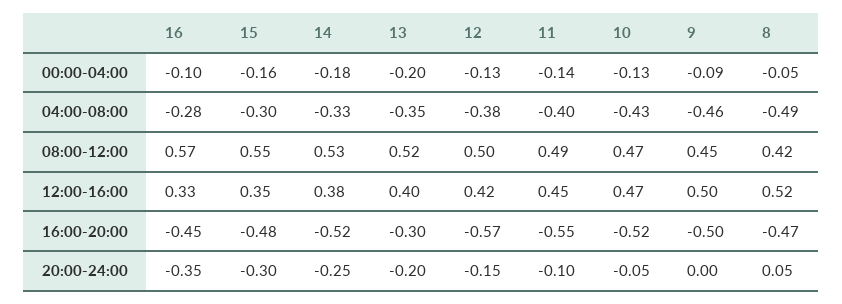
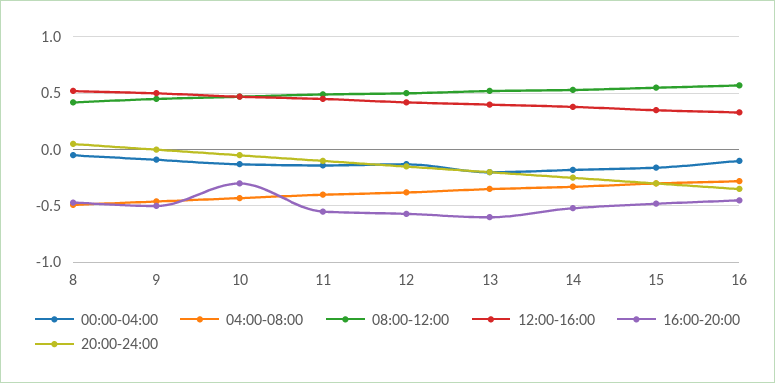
  {
    "00:00-04:00": {
      "16": -0.1,
      "15": -0.16,
      "14": -0.18,
      "13": -0.2,
      "12": -0.13,
      "11": -0.14,
      "10": -0.13,
      "9": -0.09,
      "8": -0.05
    },
    "04:00-08:00": {
      "16": -0.28,
      "15": -0.3,
      "14": -0.33,
      "13": -0.35,
      "12": -0.38,
      "11": -0.4,
      "10": -0.43,
      "9": -0.46,
      "8": -0.49
    },
    "08:00-12:00": {
      "16": 0.57,
      "15": 0.55,
      "14": 0.53,
      "13": 0.52,
      "12": 0.5,
      "11": 0.49,
      "10": 0.47,
      "9": 0.45,
      "8": 0.42
    },
    "12:00-16:00": {
      "16": 0.33,
      "15": 0.35,
      "14": 0.38,
      "13": 0.4,
      "12": 0.42,
      "11": 0.45,
      "10": 0.47,
      "9": 0.5,
      "8": 0.52
    },
    "16:00-20:00": {
      "16": -0.45,
      "15": -0.48,
      "14": -0.52,
-     "13": -0.3,
+     "13": -0.6,
      "12": -0.57,
      "11": -0.55,
-     "10": -0.52,
+     "10": -0.3,
      "9": -0.5,
      "8": -0.47
    },
    "20:00-24:00": {
      "16": -0.35,
      "15": -0.3,
      "14": -0.25,
      "13": -0.2,
      "12": -0.15,
      "11": -0.1,
      "10": -0.05,
      "9": 0,
      "8": 0.05
    }
  }

